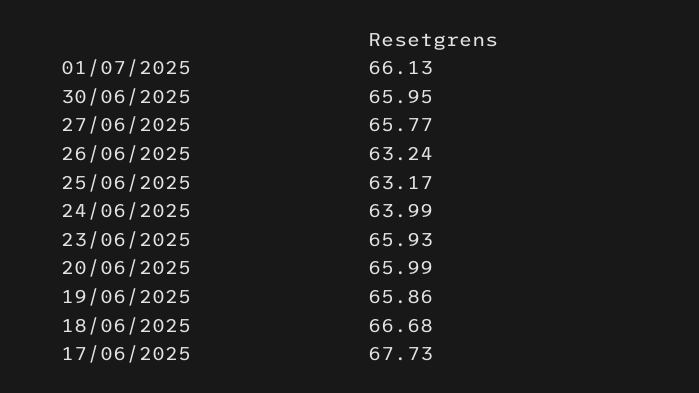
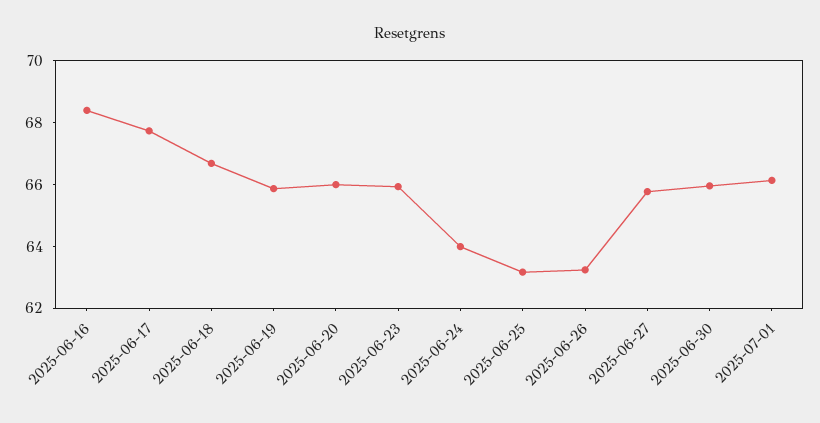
  {
    "01/07/2025": 66.13,
    "30/06/2025": 65.95,
    "27/06/2025": 65.77,
    "26/06/2025": 63.24,
    "25/06/2025": 63.17,
    "24/06/2025": 63.99,
    "23/06/2025": 65.93,
    "20/06/2025": 65.99,
    "19/06/2025": 65.86,
    "18/06/2025": 66.68,
-   "17/06/2025": 67.73
+   "17/06/2025": 67.73,
+   "2025-06-16": 68.5
  }

